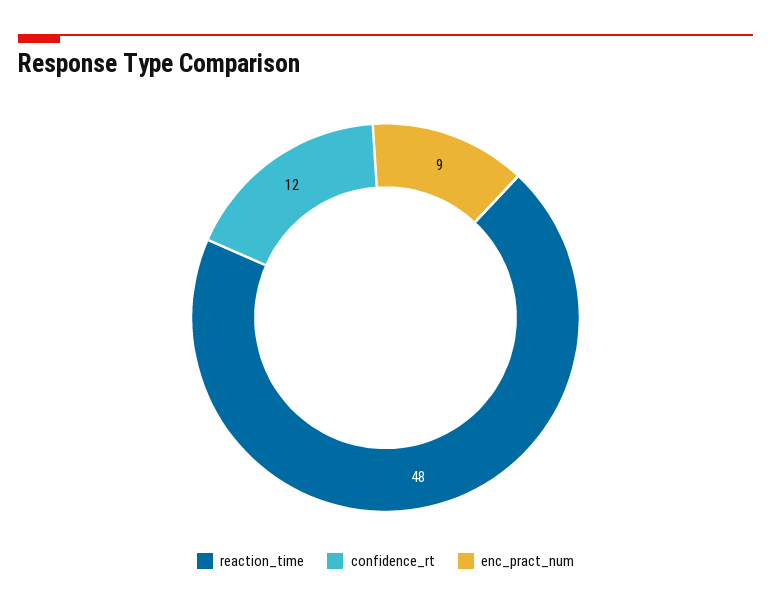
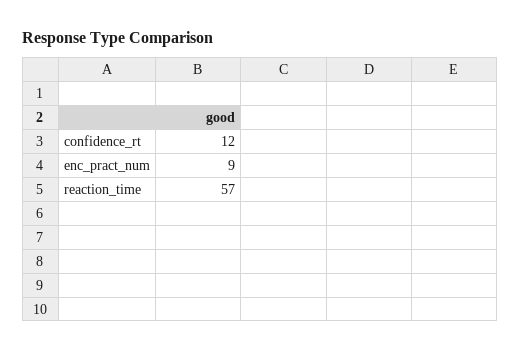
  {
-   "reaction_time": 48,
+   "reaction_time": 57,
    "confidence_rt": 12,
    "enc_pract_num": 9
  }

